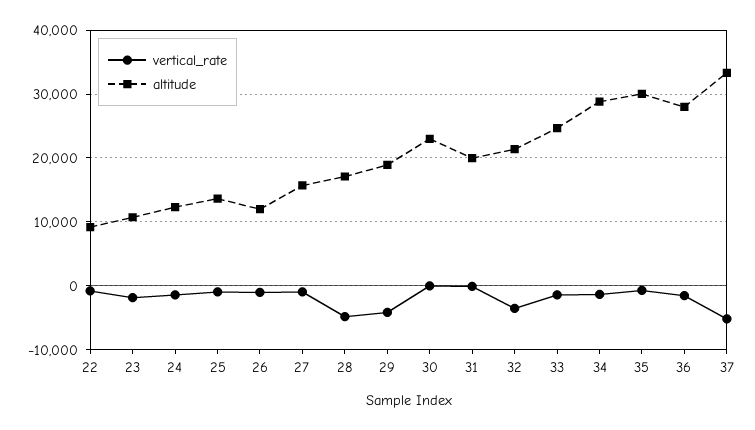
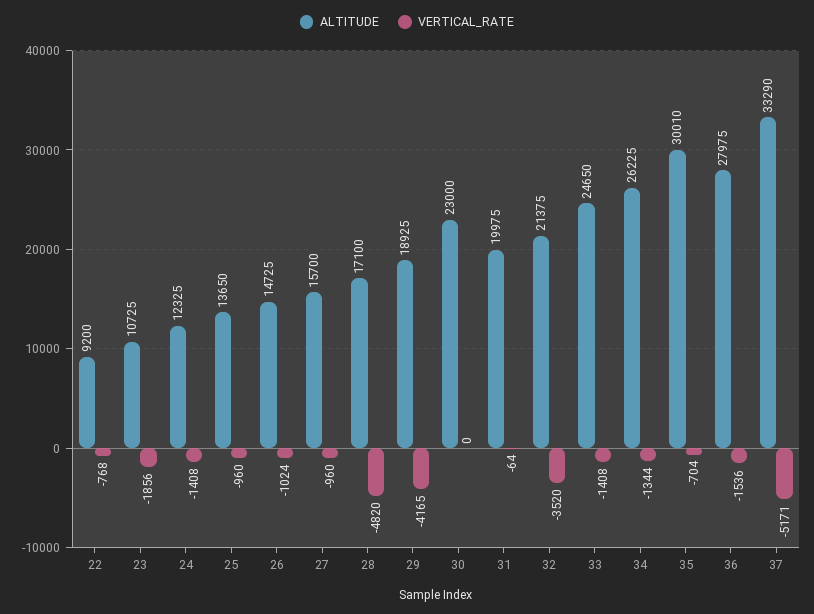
  {
    "vertical_rate": {
      "22": -768,
      "23": -1856,
      "24": -1408,
      "25": -960,
      "26": -1024,
      "27": -960,
      "28": -4820,
      "29": -4165,
      "30": 0,
      "31": -64,
      "32": -3520,
      "33": -1408,
      "34": -1344,
      "35": -704,
      "36": -1536,
      "37": -5171
    },
    "altitude": {
      "22": 9200,
      "23": 10725,
      "24": 12325,
      "25": 13650,
-     "26": 12000,
+     "26": 14725,
      "27": 15700,
      "28": 17100,
      "29": 18925,
      "30": 23000,
      "31": 19975,
      "32": 21375,
      "33": 24650,
-     "34": 29000,
+     "34": 26225,
      "35": 30010,
      "36": 27975,
      "37": 33290
    }
  }

